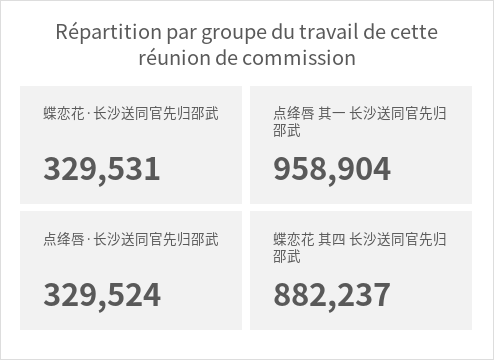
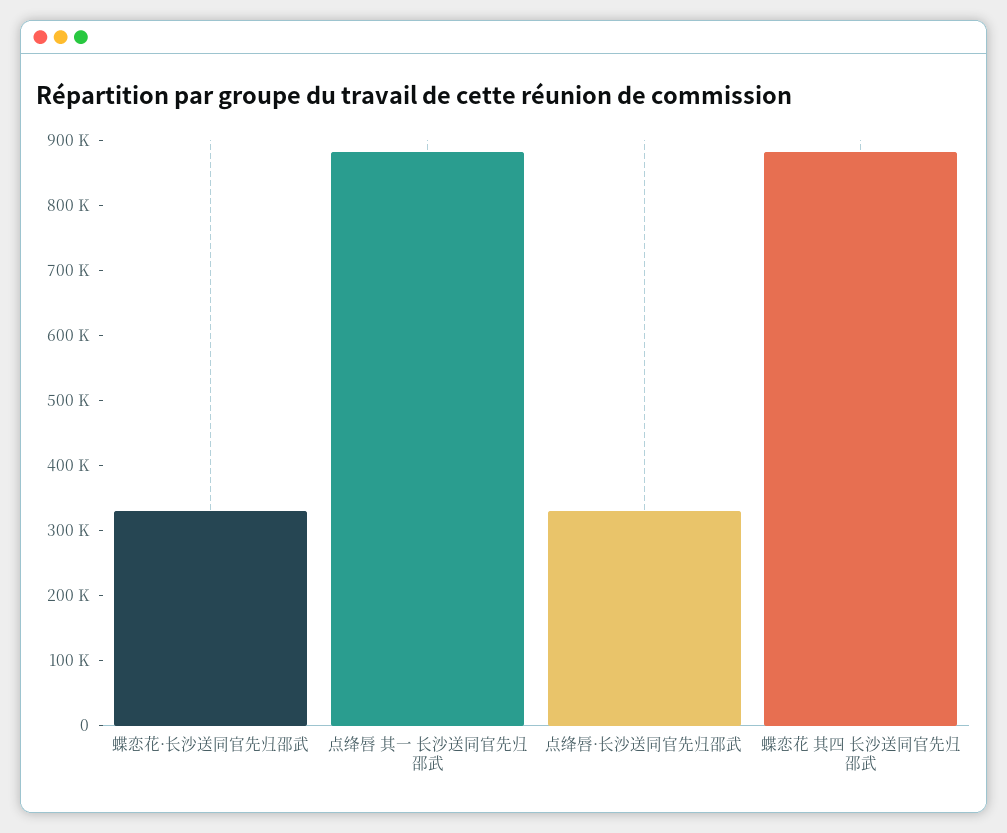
  {
    "蝶恋花·长沙送同官先归邵武": 329531,
-   "点绛唇 其一 长沙送同官先归邵武": 958904,
+   "点绛唇 其一 长沙送同官先归邵武": 880000,
    "点绛唇·长沙送同官先归邵武": 329524,
    "蝶恋花 其四 长沙送同官先归邵武": 882237
  }

